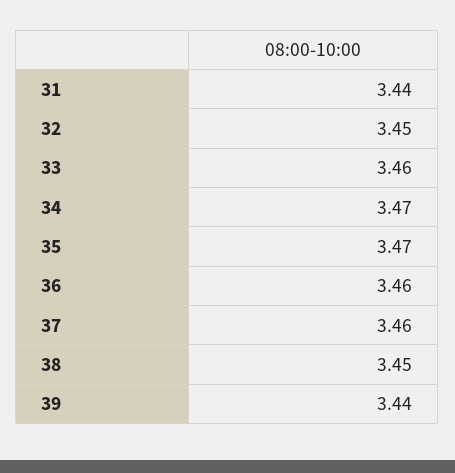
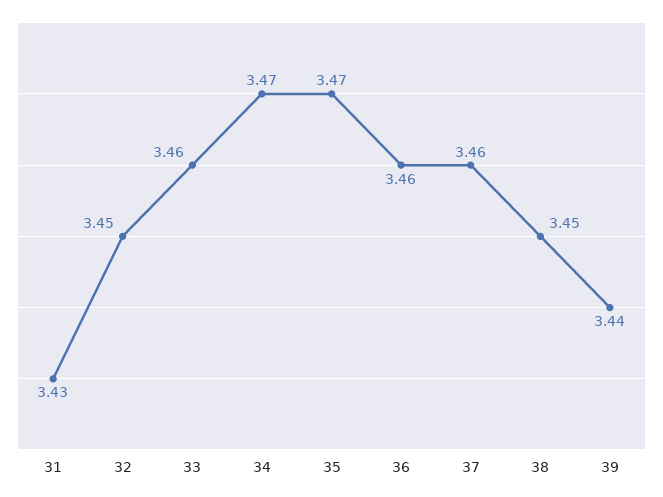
  {
-   "31": 3.44,
+   "31": 3.43,
    "32": 3.45,
    "33": 3.46,
    "34": 3.47,
    "35": 3.47,
    "36": 3.46,
    "37": 3.46,
    "38": 3.45,
    "39": 3.44
  }

